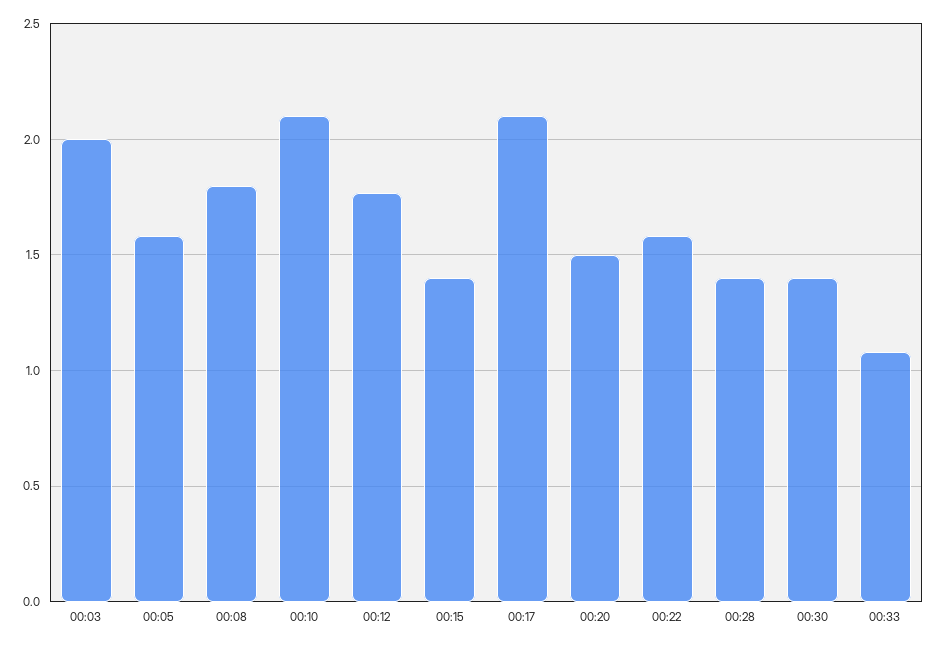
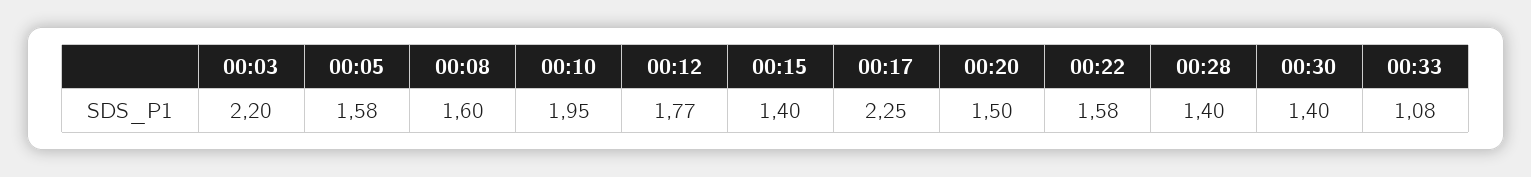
  {
-   "00:03": 2,
+   "00:03": 2.2,
    "00:05": 1.58,
-   "00:08": 1.8,
+   "00:08": 1.6,
-   "00:10": 2.1,
+   "00:10": 1.95,
    "00:12": 1.77,
    "00:15": 1.4,
-   "00:17": 2.1,
+   "00:17": 2.25,
    "00:20": 1.5,
    "00:22": 1.58,
    "00:28": 1.4,
    "00:30": 1.4,
    "00:33": 1.08
  }

